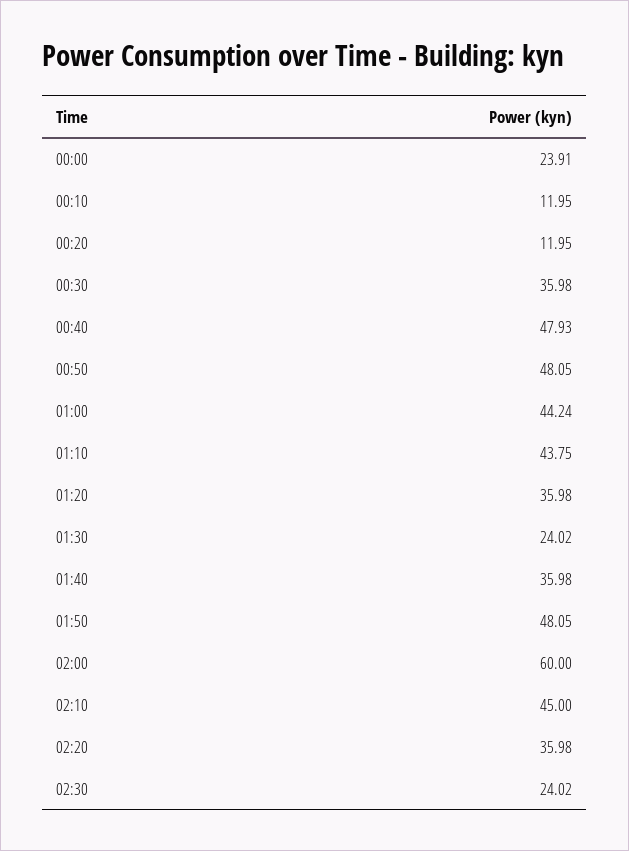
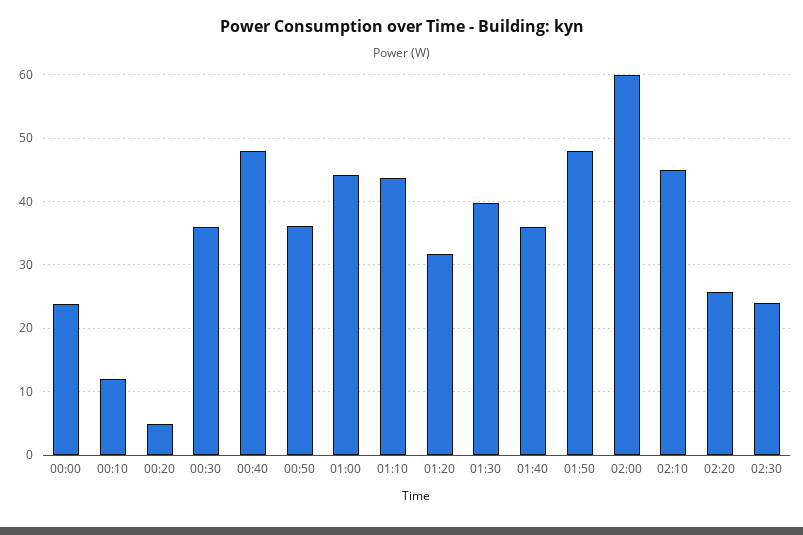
  {
    "00:00": 23.91,
    "00:10": 11.95,
-   "00:20": 11.95,
+   "00:20": 5,
    "00:30": 35.98,
    "00:40": 47.93,
-   "00:50": 48.05,
+   "00:50": 36,
    "01:00": 44.24,
    "01:10": 43.75,
-   "01:20": 35.98,
+   "01:20": 32,
-   "01:30": 24.02,
+   "01:30": 40,
    "01:40": 35.98,
    "01:50": 48.05,
    "02:00": 60,
    "02:10": 45,
-   "02:20": 35.98,
+   "02:20": 26,
    "02:30": 24.02
  }

